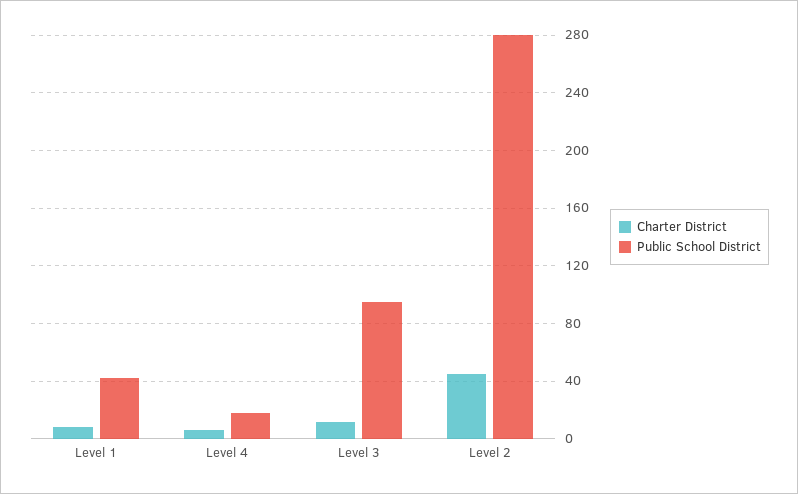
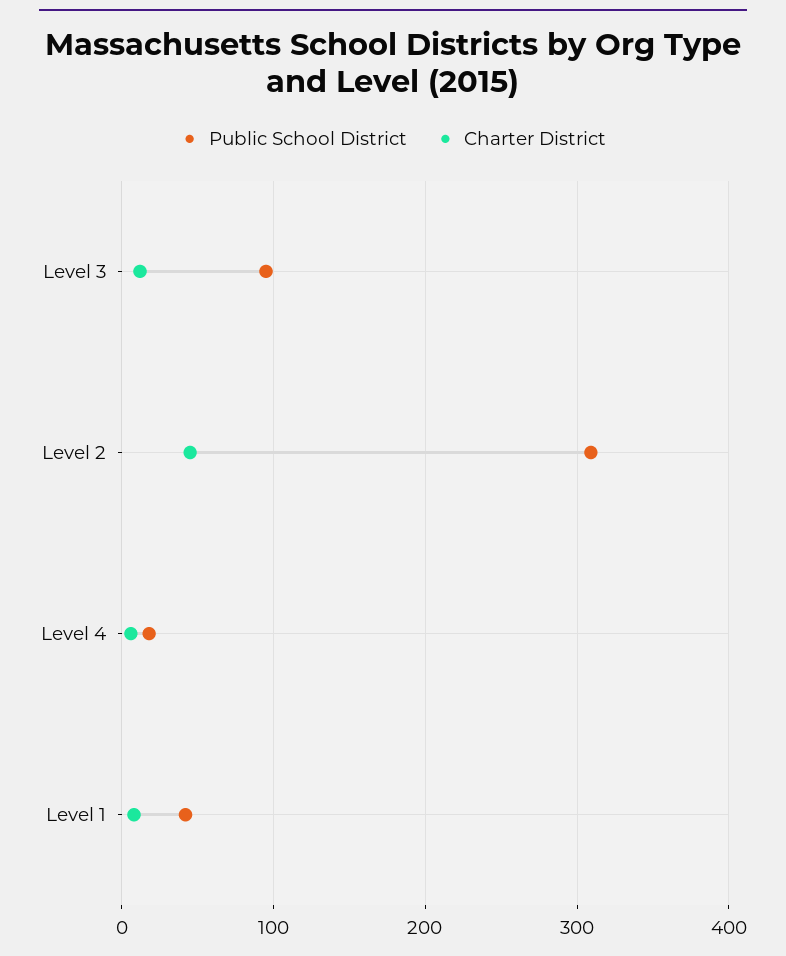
  {
    "Charter District": {
      "Level 1": 10,
      "Level 4": 5,
      "Level 3": 10,
      "Level 2": 45
    },
    "Public School District": {
      "Level 1": 40,
      "Level 4": 20,
      "Level 3": 95,
-     "Level 2": 280
+     "Level 2": 310
    }
  }

